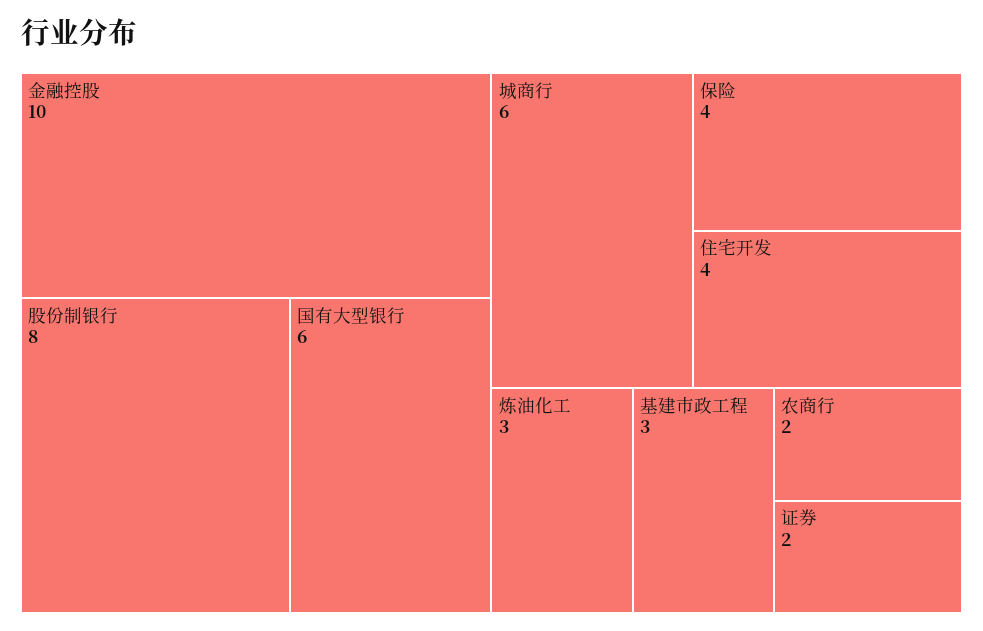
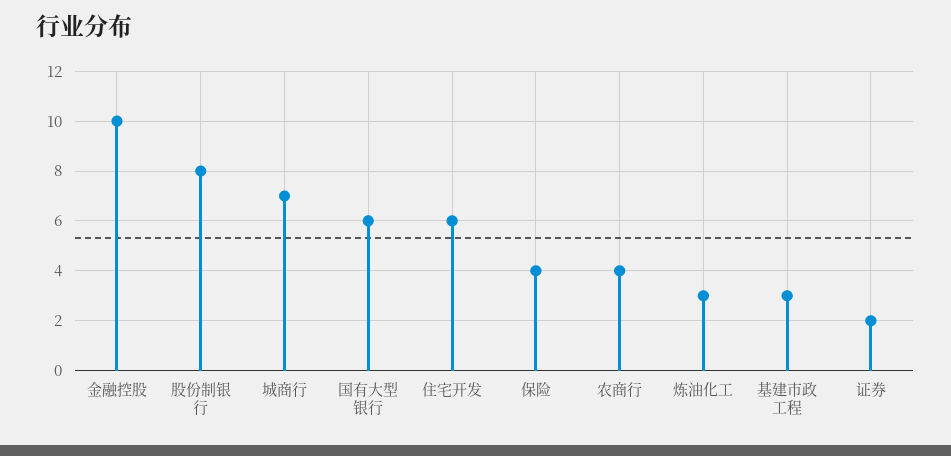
  {
    "金融控股": 10,
    "股份制银行": 8,
    "国有大型银行": 6,
-   "城商行": 6,
+   "城商行": 7,
    "保险": 4,
-   "住宅开发": 4,
+   "住宅开发": 6,
    "炼油化工": 3,
    "基建市政工程": 3,
-   "农商行": 2,
+   "农商行": 4,
    "证券": 2
  }

